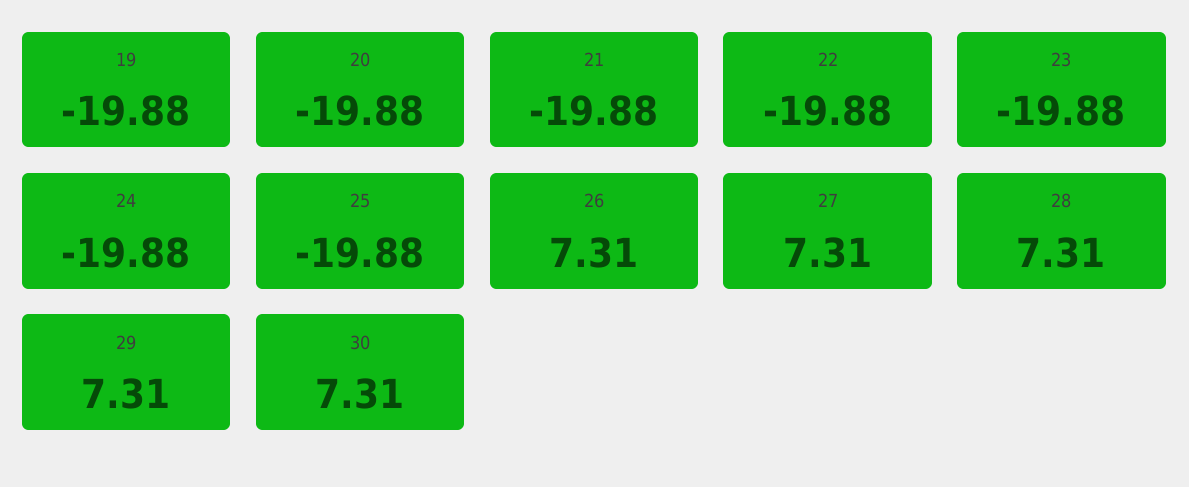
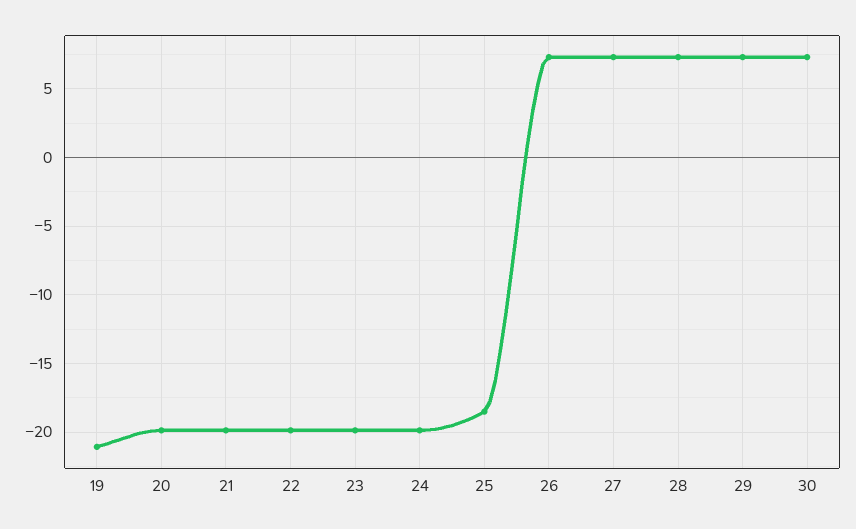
  {
-   "19": -19.88,
+   "19": -21,
    "20": -19.88,
    "21": -19.88,
    "22": -19.88,
    "23": -19.88,
    "24": -19.88,
-   "25": -19.88,
+   "25": -18.5,
    "26": 7.31,
    "27": 7.31,
    "28": 7.31,
    "29": 7.31,
    "30": 7.31
  }

